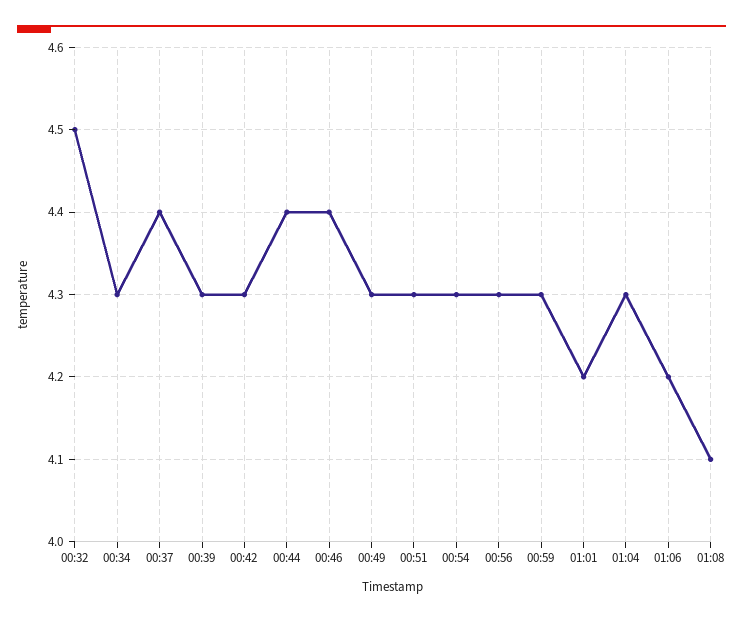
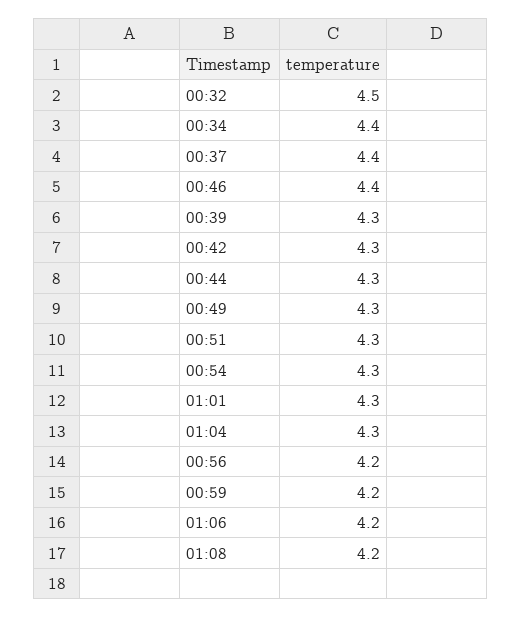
  {
    "00:32": 4.5,
-   "00:34": 4.3,
+   "00:34": 4.4,
    "00:37": 4.4,
    "00:39": 4.3,
    "00:42": 4.3,
-   "00:44": 4.4,
+   "00:44": 4.3,
    "00:46": 4.4,
    "00:49": 4.3,
    "00:51": 4.3,
    "00:54": 4.3,
-   "00:56": 4.3,
+   "00:56": 4.2,
-   "00:59": 4.3,
+   "00:59": 4.2,
-   "01:01": 4.2,
+   "01:01": 4.3,
    "01:04": 4.3,
    "01:06": 4.2,
-   "01:08": 4.1
+   "01:08": 4.2
  }

